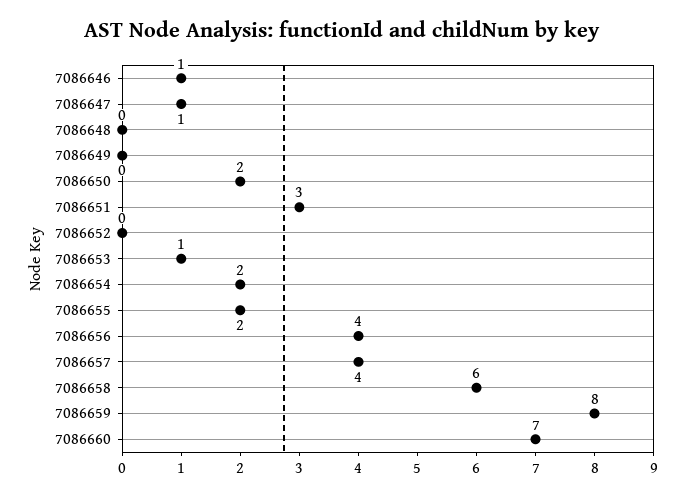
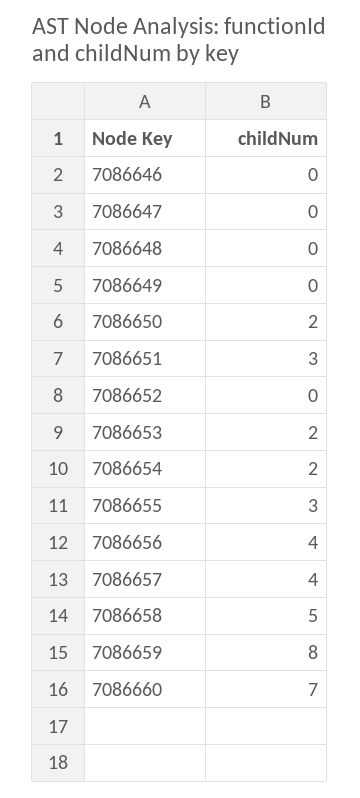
  {
-   "7086646": 1,
+   "7086646": 0,
-   "7086647": 1,
+   "7086647": 0,
    "7086648": 0,
    "7086649": 0,
    "7086650": 2,
    "7086651": 3,
    "7086652": 0,
-   "7086653": 1,
+   "7086653": 2,
    "7086654": 2,
-   "7086655": 2,
+   "7086655": 3,
    "7086656": 4,
    "7086657": 4,
-   "7086658": 6,
+   "7086658": 5,
    "7086659": 8,
    "7086660": 7
  }

